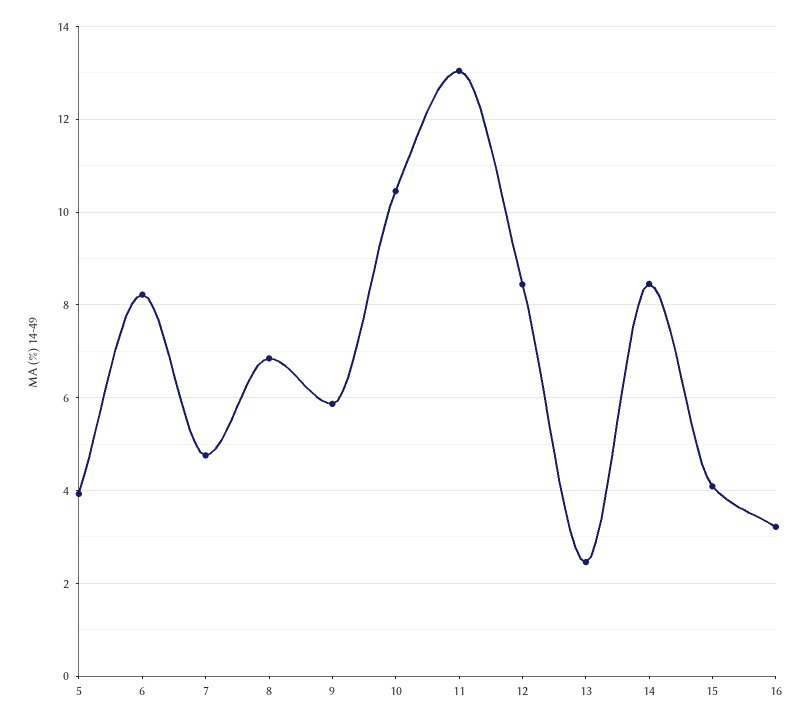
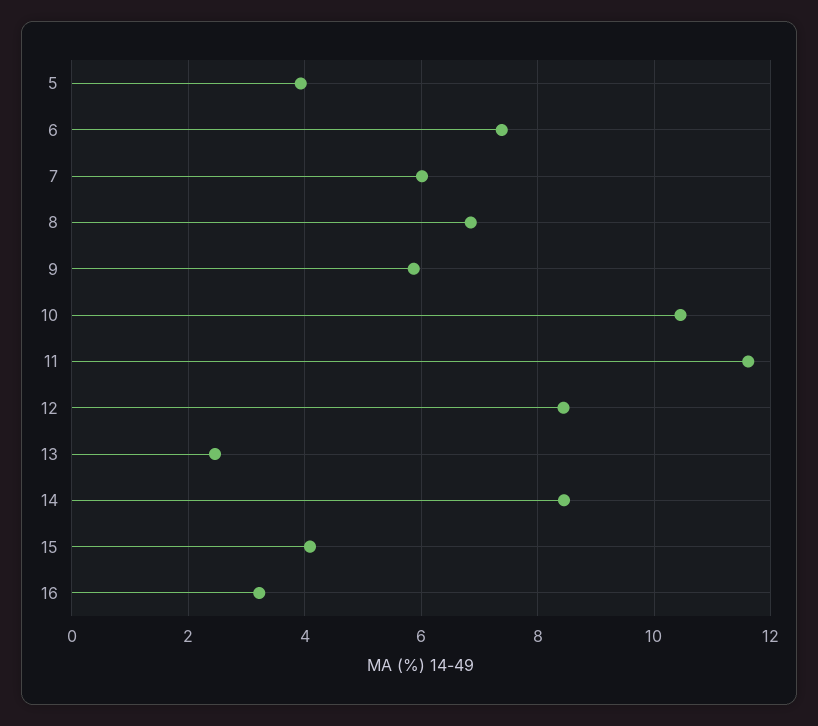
  {
    "5": 4,
-   "6": 8.2,
+   "6": 7.4,
-   "7": 4.8,
+   "7": 6,
    "8": 6.8,
    "9": 5.8,
    "10": 10.4,
-   "11": 13,
+   "11": 11.6,
    "12": 8.4,
    "13": 2.4,
    "14": 8.4,
    "15": 4,
    "16": 3.2
  }

